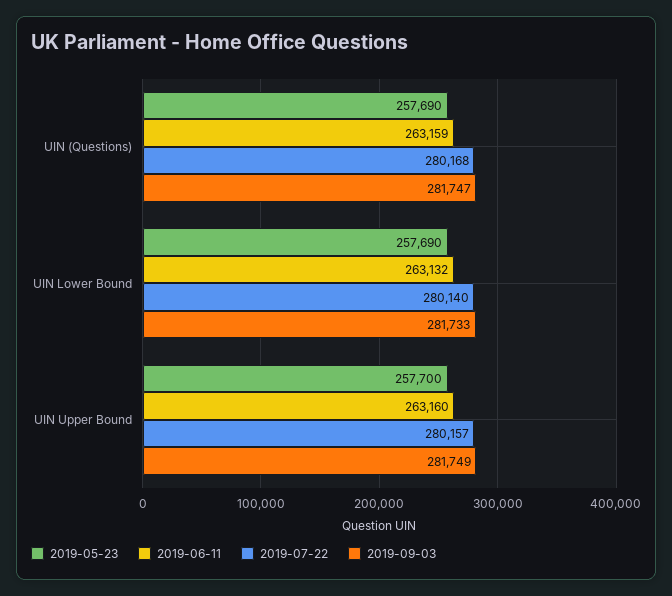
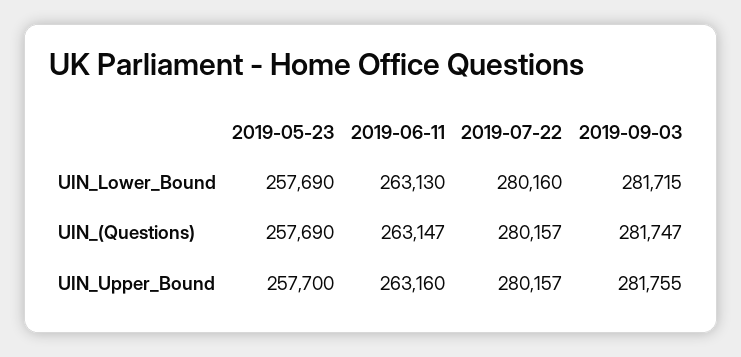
  {
    "2019-05-23": {
      "UIN (Questions)": 257690,
      "UIN Lower Bound": 257690,
      "UIN Upper Bound": 257700
    },
    "2019-06-11": {
-     "UIN (Questions)": 263159,
+     "UIN (Questions)": 263147,
-     "UIN Lower Bound": 263132,
+     "UIN Lower Bound": 263130,
      "UIN Upper Bound": 263160
    },
    "2019-07-22": {
-     "UIN (Questions)": 280168,
+     "UIN (Questions)": 280157,
-     "UIN Lower Bound": 280140,
+     "UIN Lower Bound": 280160,
      "UIN Upper Bound": 280157
    },
    "2019-09-03": {
      "UIN (Questions)": 281747,
-     "UIN Lower Bound": 281733,
+     "UIN Lower Bound": 281715,
-     "UIN Upper Bound": 281749
+     "UIN Upper Bound": 281755
    }
  }

